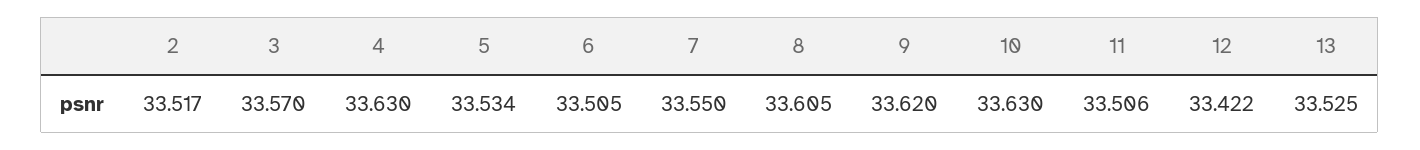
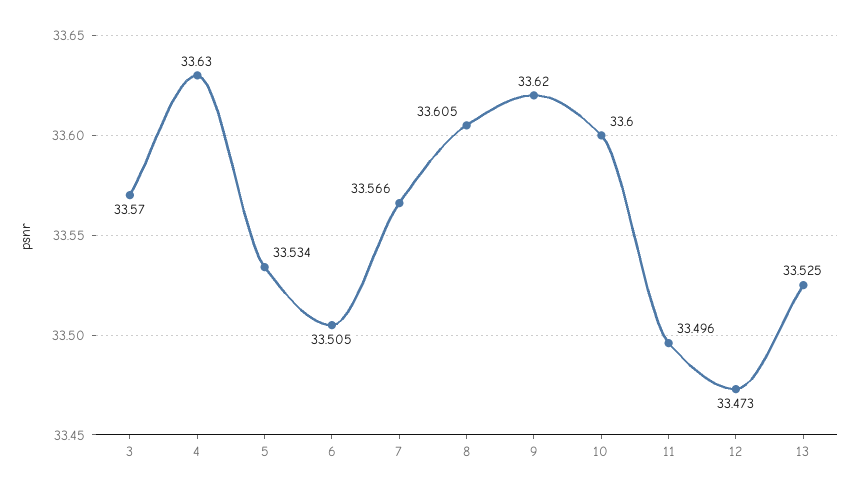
  {
-   "2": 33.517,
    "3": 33.57,
    "4": 33.63,
    "5": 33.534,
    "6": 33.505,
-   "7": 33.55,
+   "7": 33.566,
    "8": 33.605,
    "9": 33.62,
-   "10": 33.63,
+   "10": 33.6,
-   "11": 33.506,
+   "11": 33.496,
-   "12": 33.422,
+   "12": 33.473,
    "13": 33.525
  }

